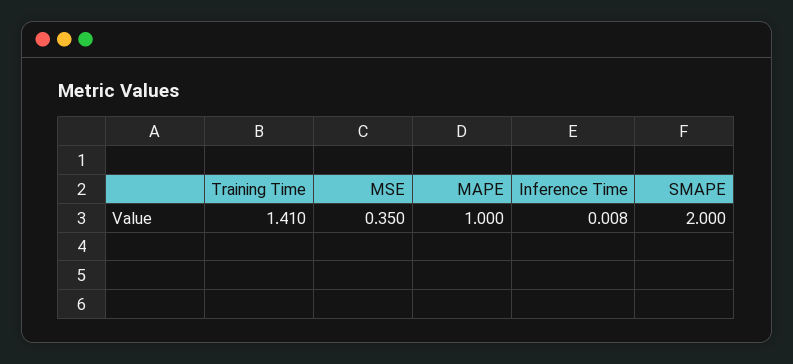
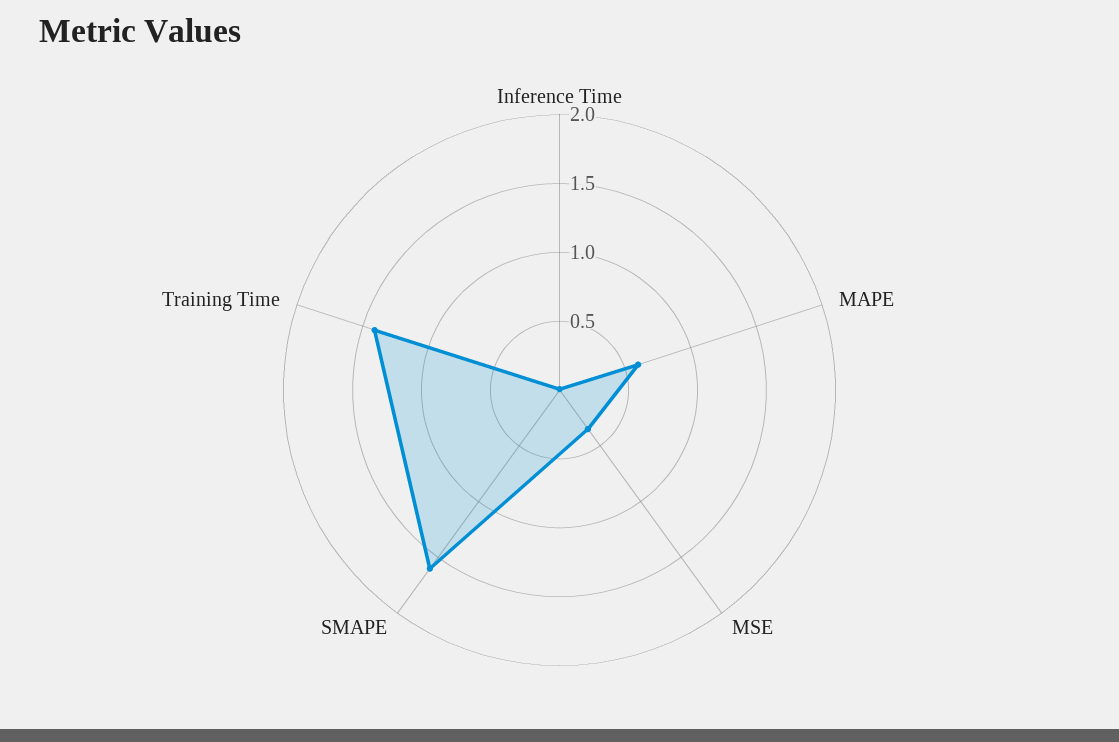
  {
    "Training Time": 1.41,
    "MSE": 0.35,
-   "MAPE": 1,
+   "MAPE": 0.6,
    "Inference Time": 0.008,
-   "SMAPE": 2
+   "SMAPE": 1.6
  }

